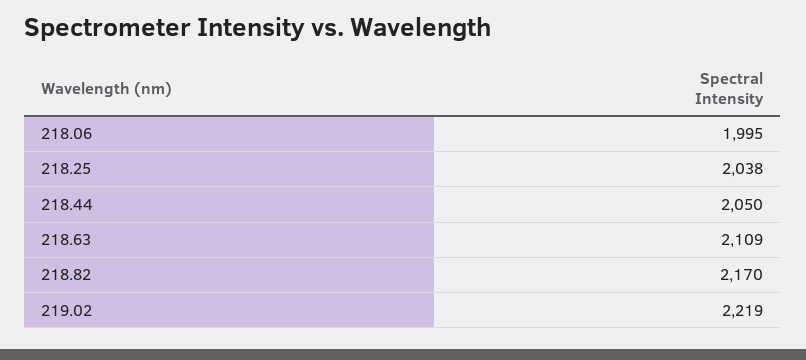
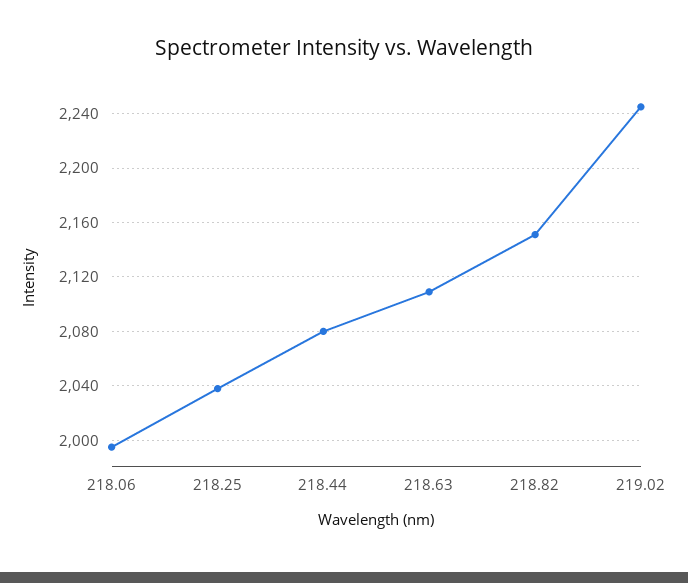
  {
    "218.06": 1995,
    "218.25": 2038,
-   "218.44": 2050,
+   "218.44": 2080,
    "218.63": 2109,
-   "218.82": 2170,
+   "218.82": 2150,
-   "219.02": 2219
+   "219.02": 2245
  }

